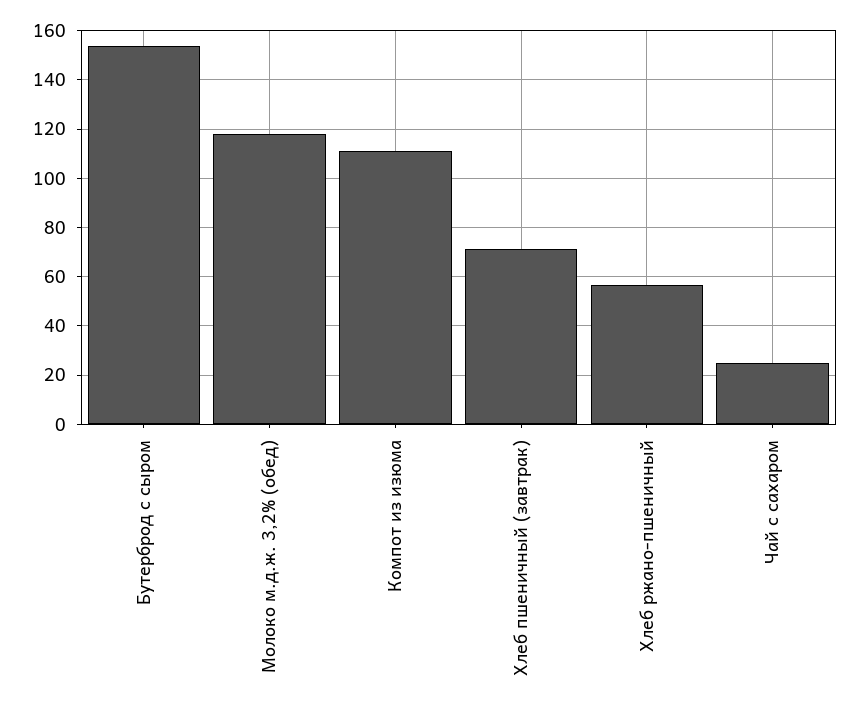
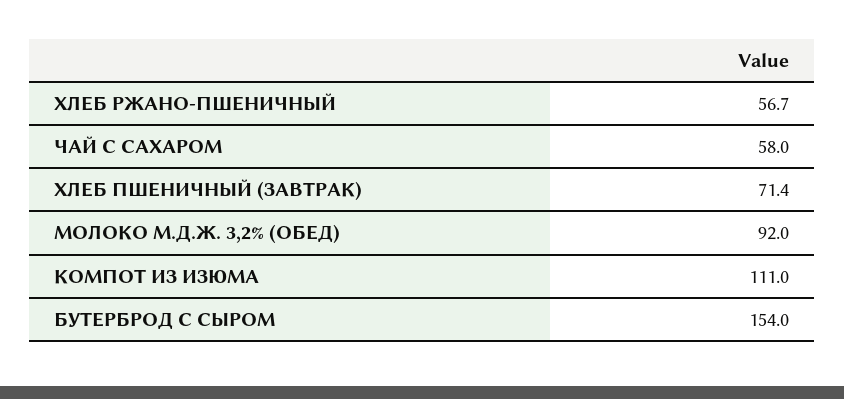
  {
    "Бутерброд с сыром": 154,
-   "Молоко м.д.ж. 3,2% (обед)": 117.5,
+   "Молоко м.д.ж. 3,2% (обед)": 92,
    "Компот из изюма": 111,
    "Хлеб пшеничный (завтрак)": 71.4,
    "Хлеб ржано-пшеничный": 56.7,
-   "Чай с сахаром": 25
+   "Чай с сахаром": 58
  }

